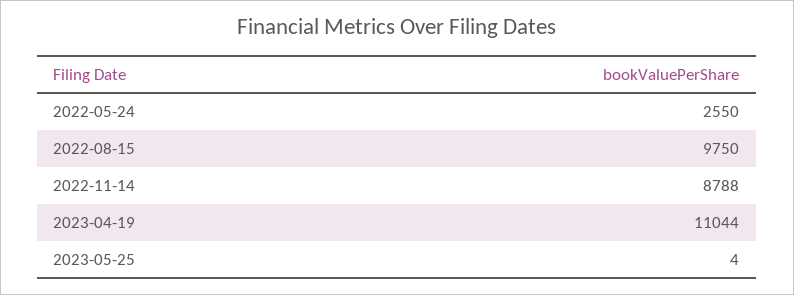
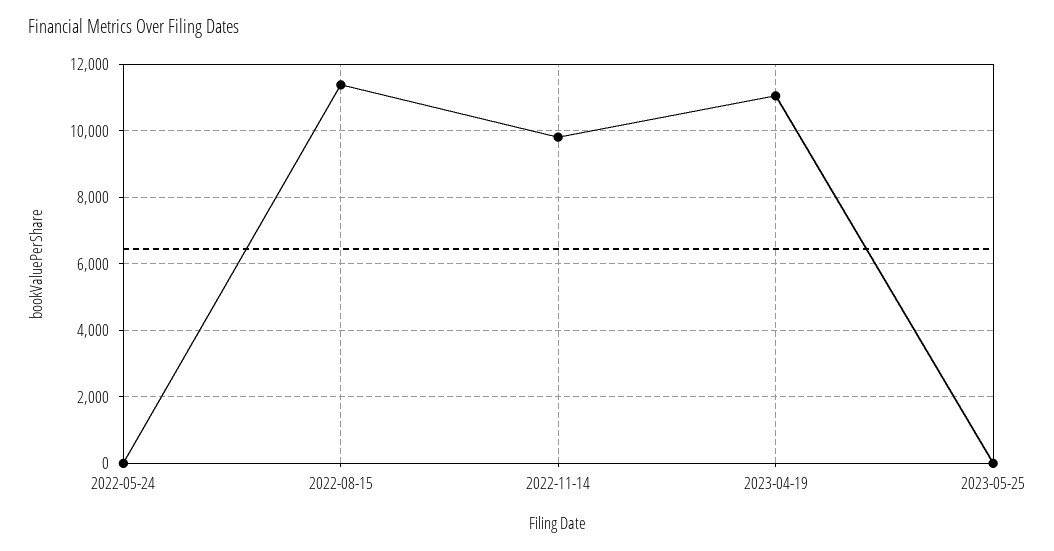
  {
-   "2022-05-24": 2550,
+   "2022-05-24": 0,
-   "2022-08-15": 9750,
+   "2022-08-15": 11400,
-   "2022-11-14": 8788,
+   "2022-11-14": 9800,
    "2023-04-19": 11044,
    "2023-05-25": 4
  }

